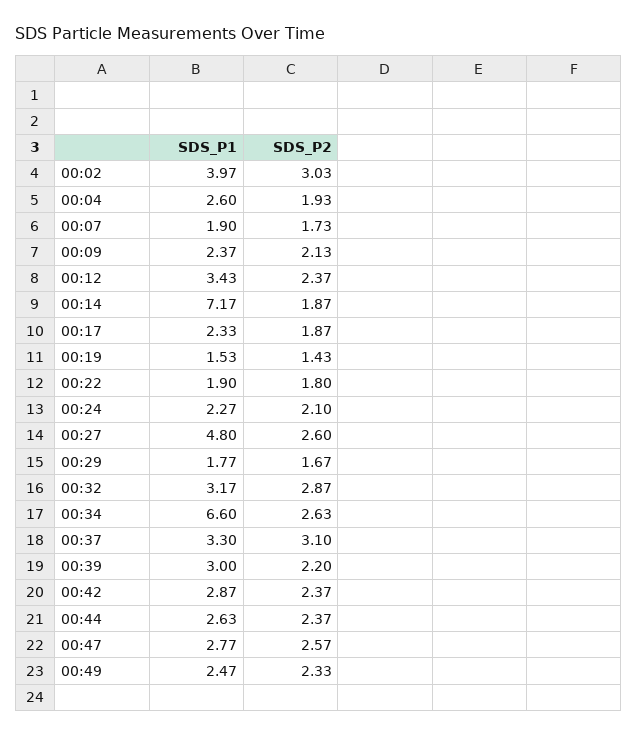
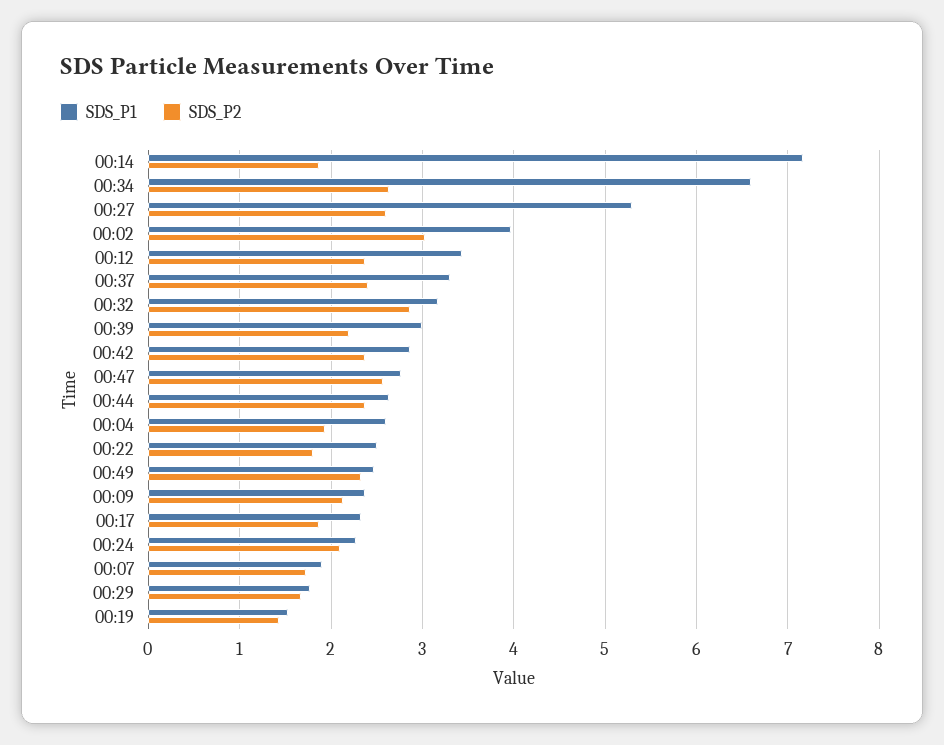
  {
    "SDS_P1": {
      "00:02": 3.97,
      "00:04": 2.6,
      "00:07": 1.9,
      "00:09": 2.37,
      "00:12": 3.43,
      "00:14": 7.17,
      "00:17": 2.33,
      "00:19": 1.53,
-     "00:22": 1.9,
+     "00:22": 2.5,
      "00:24": 2.27,
-     "00:27": 4.8,
+     "00:27": 5.3,
      "00:29": 1.77,
      "00:32": 3.17,
      "00:34": 6.6,
      "00:37": 3.3,
      "00:39": 3,
      "00:42": 2.87,
      "00:44": 2.63,
      "00:47": 2.77,
      "00:49": 2.47
    },
    "SDS_P2": {
      "00:02": 3.03,
      "00:04": 1.93,
      "00:07": 1.73,
      "00:09": 2.13,
      "00:12": 2.37,
      "00:14": 1.87,
      "00:17": 1.87,
      "00:19": 1.43,
      "00:22": 1.8,
      "00:24": 2.1,
      "00:27": 2.6,
      "00:29": 1.67,
      "00:32": 2.87,
      "00:34": 2.63,
-     "00:37": 3.1,
+     "00:37": 2.4,
      "00:39": 2.2,
      "00:42": 2.37,
      "00:44": 2.37,
      "00:47": 2.57,
      "00:49": 2.33
    }
  }

